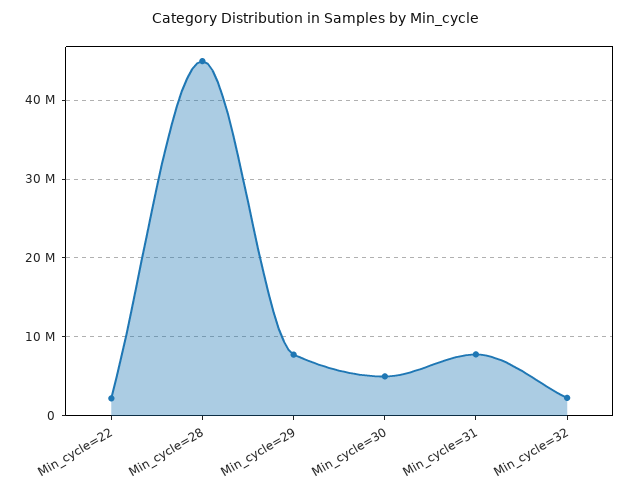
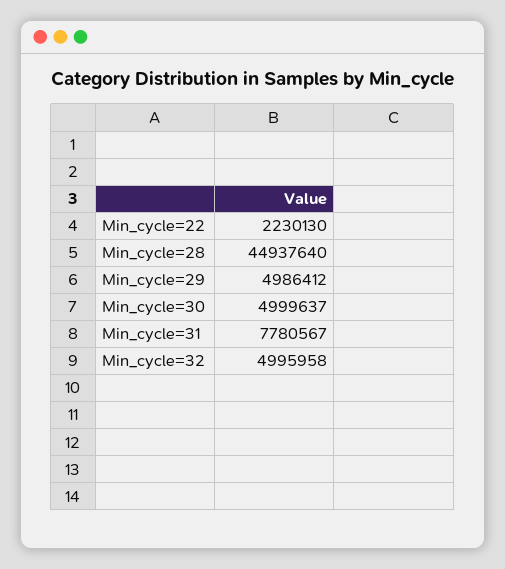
  {
    "Min_cycle=22": 2230130,
    "Min_cycle=28": 44937640,
-   "Min_cycle=29": 8000000,
+   "Min_cycle=29": 4986412,
    "Min_cycle=30": 4999637,
    "Min_cycle=31": 7780567,
-   "Min_cycle=32": 2000000
+   "Min_cycle=32": 4995958
  }

